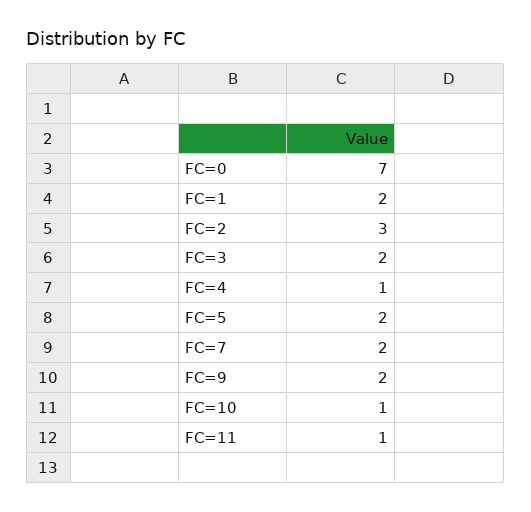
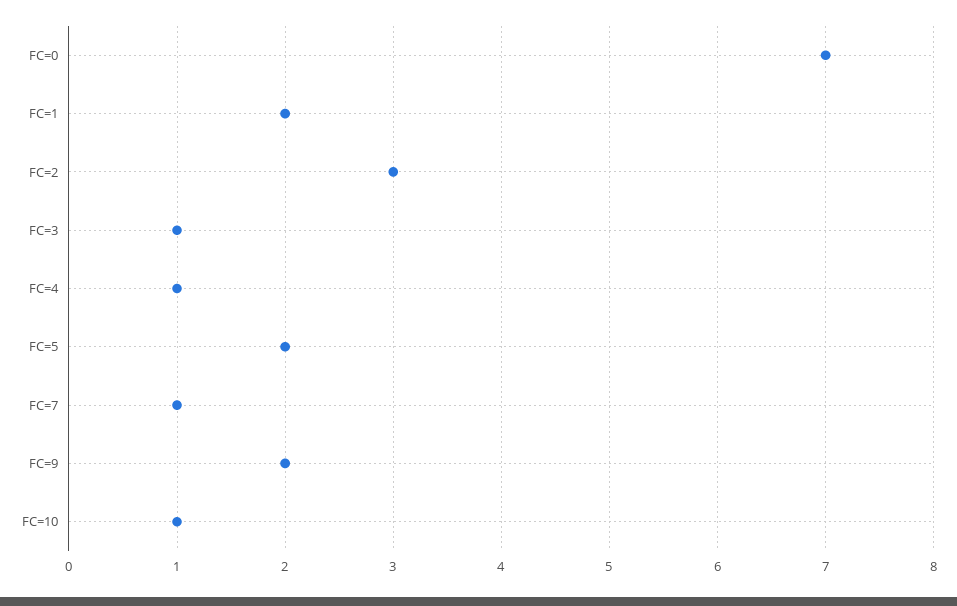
  {
    "FC=0": 7,
    "FC=1": 2,
    "FC=2": 3,
-   "FC=3": 2,
+   "FC=3": 1,
    "FC=4": 1,
    "FC=5": 2,
-   "FC=7": 2,
+   "FC=7": 1,
    "FC=9": 2,
-   "FC=10": 1,
+   "FC=10": 1
-   "FC=11": 1
  }

